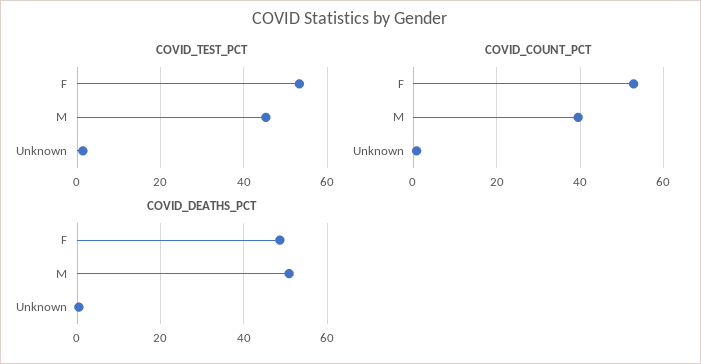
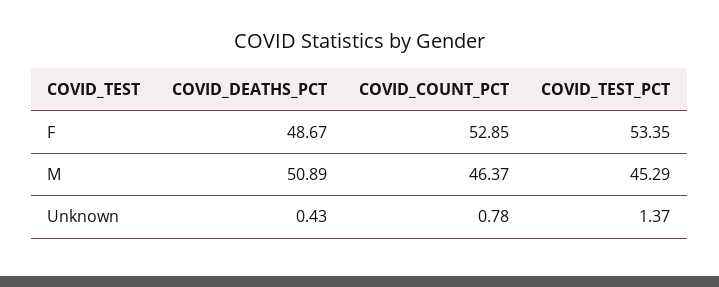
  {
    "COVID_TEST_PCT": {
      "F": 53.35,
      "M": 45.29,
      "Unknown": 1.37
    },
    "COVID_COUNT_PCT": {
      "F": 52.85,
-     "M": 40,
+     "M": 46.37,
      "Unknown": 0.78
    },
    "COVID_DEATHS_PCT": {
      "F": 48.67,
      "M": 50.89,
      "Unknown": 0.43
    }
  }

